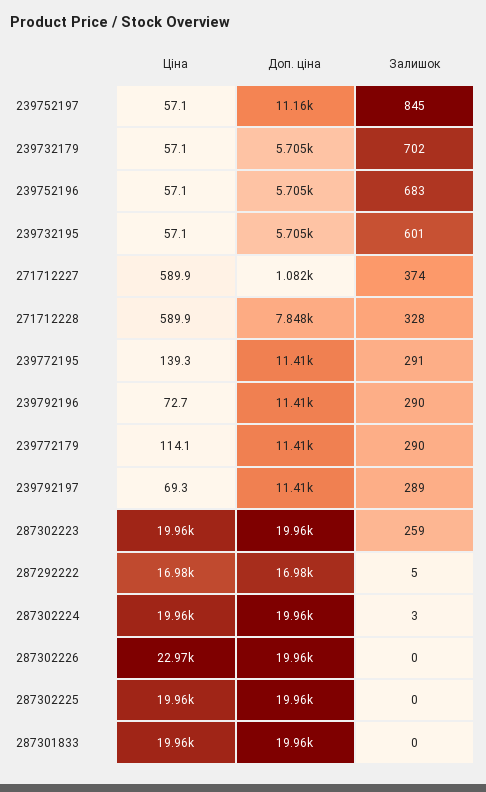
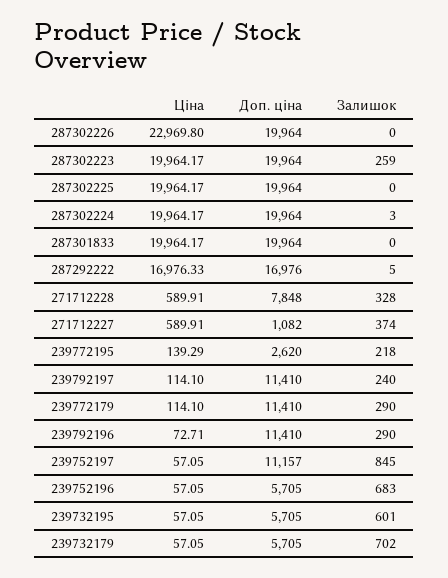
  {
    "Ціна": {
      "239752197": 57.05,
      "239732179": 57.05,
      "239752196": 57.05,
      "239732195": 57.05,
      "271712227": 589.91,
      "271712228": 589.91,
      "239772195": 139.29,
      "239792196": 72.71,
      "239772179": 114.1,
-     "239792197": 69.3,
+     "239792197": 114.1,
      "287302223": 19964.17,
      "287292222": 16976.33,
      "287302224": 19964.17,
      "287302226": 22969.8,
      "287302225": 19964.17,
      "287301833": 19964.17
    },
    "Доп. ціна": {
      "239752197": 11157,
      "239732179": 5705,
      "239752196": 5705,
      "239732195": 5705,
      "271712227": 1082,
      "271712228": 7848,
-     "239772195": 11410,
+     "239772195": 2620,
      "239792196": 11410,
      "239772179": 11410,
      "239792197": 11410,
      "287302223": 19964,
      "287292222": 16976,
      "287302224": 19964,
      "287302226": 19964,
      "287302225": 19964,
      "287301833": 19964
    },
    "Залишок": {
      "239752197": 845,
      "239732179": 702,
      "239752196": 683,
      "239732195": 601,
      "271712227": 374,
      "271712228": 328,
-     "239772195": 291,
+     "239772195": 218,
      "239792196": 290,
      "239772179": 290,
-     "239792197": 289,
+     "239792197": 240,
      "287302223": 259,
      "287292222": 5,
      "287302224": 3,
      "287302226": 0,
      "287302225": 0,
      "287301833": 0
    }
  }

